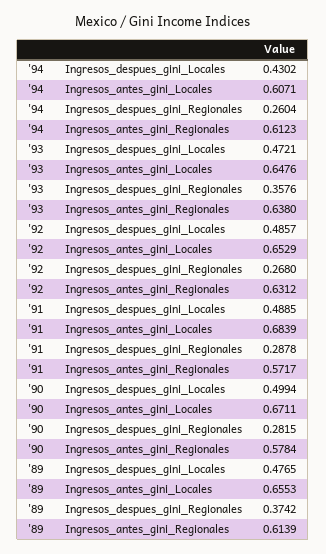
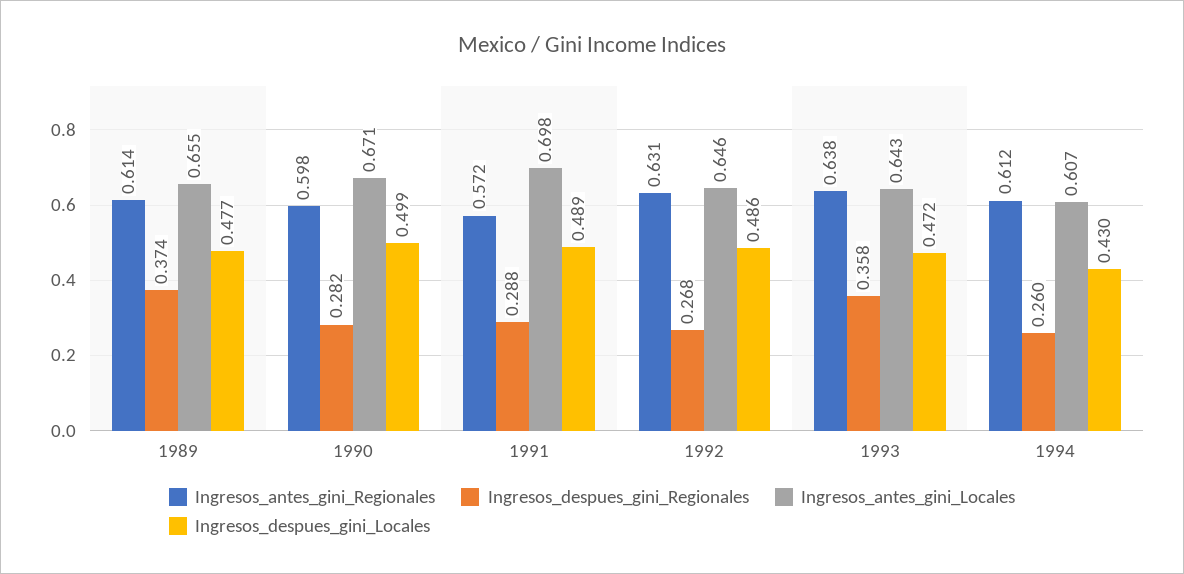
  {
    "Ingresos_despues_gini_Locales": {
      "'94": 0.4302,
      "'93": 0.4721,
      "'92": 0.4857,
      "'91": 0.4885,
      "'90": 0.4994,
      "'89": 0.4765
    },
    "Ingresos_antes_gini_Locales": {
      "'94": 0.6071,
-     "'93": 0.6476,
+     "'93": 0.643,
-     "'92": 0.6529,
+     "'92": 0.646,
-     "'91": 0.6839,
+     "'91": 0.698,
      "'90": 0.6711,
      "'89": 0.6553
    },
    "Ingresos_despues_gini_Regionales": {
      "'94": 0.2604,
      "'93": 0.3576,
      "'92": 0.268,
      "'91": 0.2878,
      "'90": 0.2815,
      "'89": 0.3742
    },
    "Ingresos_antes_gini_Regionales": {
      "'94": 0.6123,
      "'93": 0.638,
      "'92": 0.6312,
      "'91": 0.5717,
-     "'90": 0.5784,
+     "'90": 0.598,
      "'89": 0.6139
    }
  }

